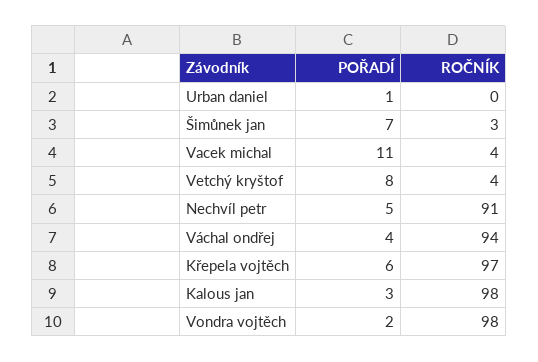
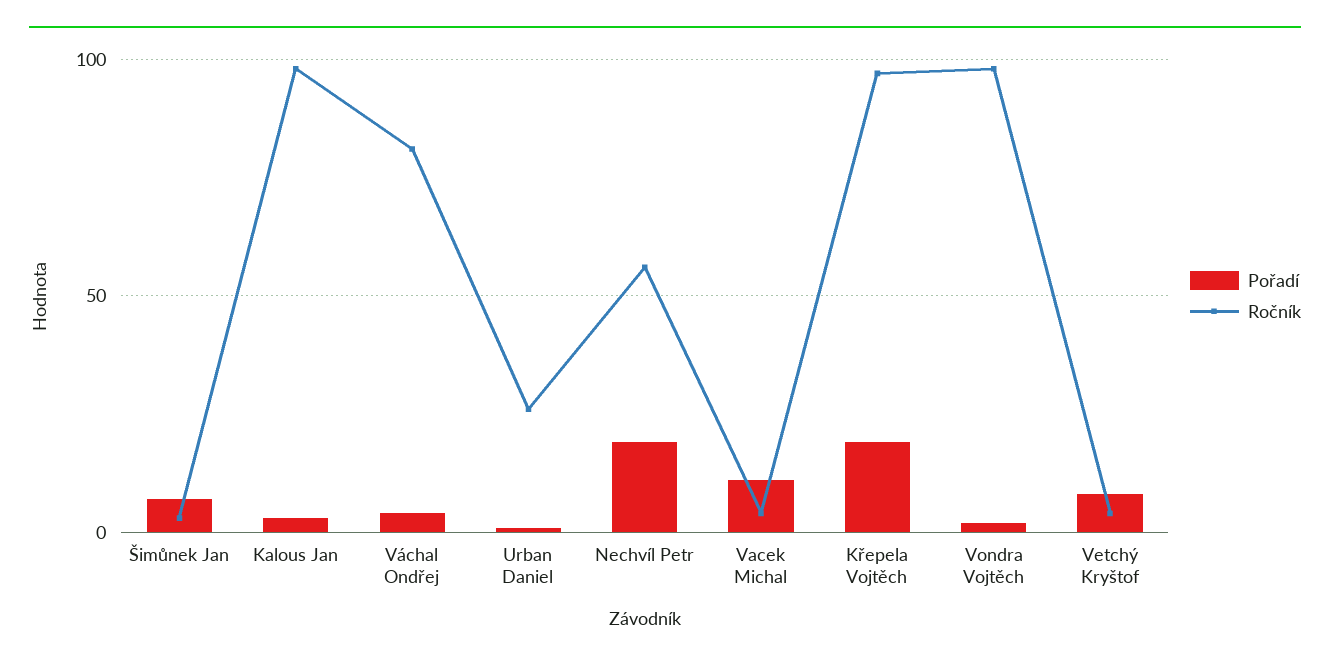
  {
    "POŘADÍ": {
      "Urban daniel": 1,
      "Šimůnek jan": 7,
      "Vacek michal": 11,
      "Vetchý kryštof": 8,
-     "Nechvíl petr": 5,
+     "Nechvíl petr": 20,
      "Váchal ondřej": 4,
-     "Křepela vojtěch": 6,
+     "Křepela vojtěch": 20,
      "Kalous jan": 3,
      "Vondra vojtěch": 2
    },
    "ROČNÍK": {
-     "Urban daniel": 0,
+     "Urban daniel": 25,
      "Šimůnek jan": 3,
      "Vacek michal": 4,
      "Vetchý kryštof": 4,
-     "Nechvíl petr": 91,
+     "Nechvíl petr": 55,
-     "Váchal ondřej": 94,
+     "Váchal ondřej": 80,
      "Křepela vojtěch": 97,
      "Kalous jan": 98,
      "Vondra vojtěch": 98
    }
  }

